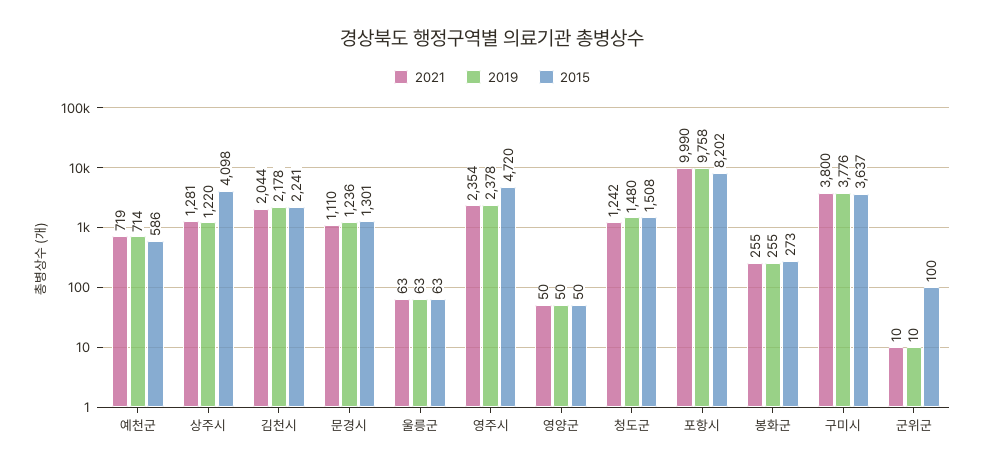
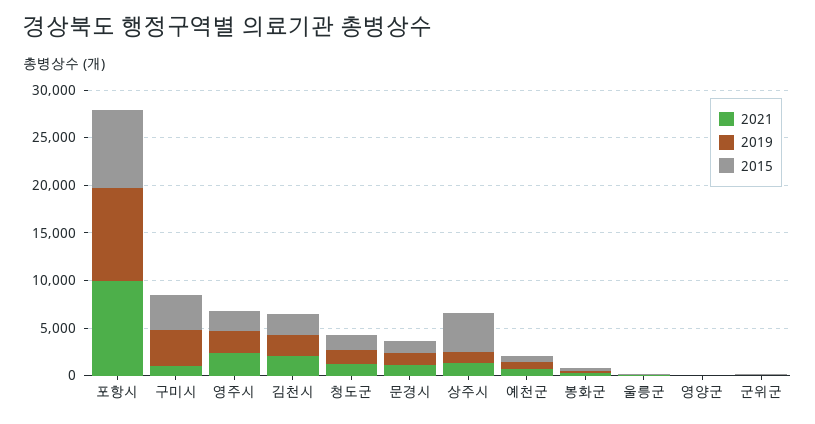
  {
    "2021": {
      "예천군": 719,
      "상주시": 1281,
      "김천시": 2044,
      "문경시": 1110,
      "울릉군": 63,
      "영주시": 2354,
      "영양군": 50,
      "청도군": 1242,
      "포항시": 9990,
      "봉화군": 255,
-     "구미시": 3800,
+     "구미시": 1000,
      "군위군": 10
    },
    "2019": {
      "예천군": 714,
      "상주시": 1220,
      "김천시": 2178,
      "문경시": 1236,
      "울릉군": 63,
      "영주시": 2378,
      "영양군": 50,
      "청도군": 1480,
      "포항시": 9758,
      "봉화군": 255,
      "구미시": 3776,
      "군위군": 10
    },
    "2015": {
      "예천군": 586,
      "상주시": 4098,
      "김천시": 2241,
      "문경시": 1301,
      "울릉군": 63,
-     "영주시": 4720,
+     "영주시": 2000,
      "영양군": 50,
      "청도군": 1508,
      "포항시": 8202,
      "봉화군": 273,
      "구미시": 3637,
      "군위군": 100
    }
  }

